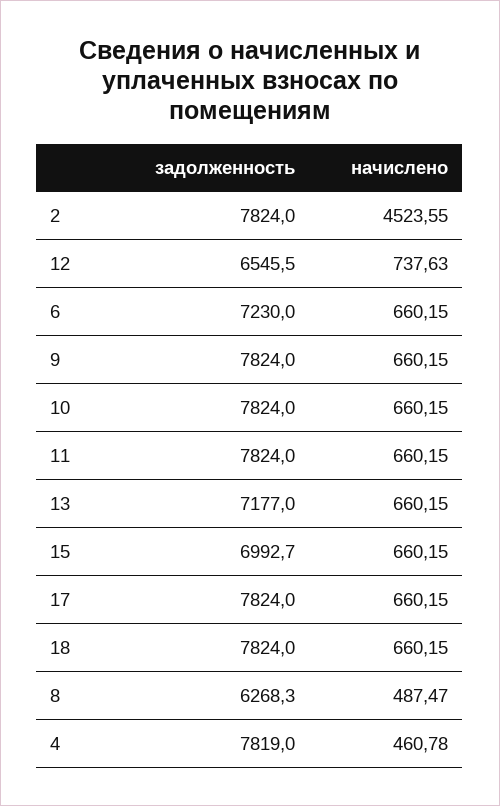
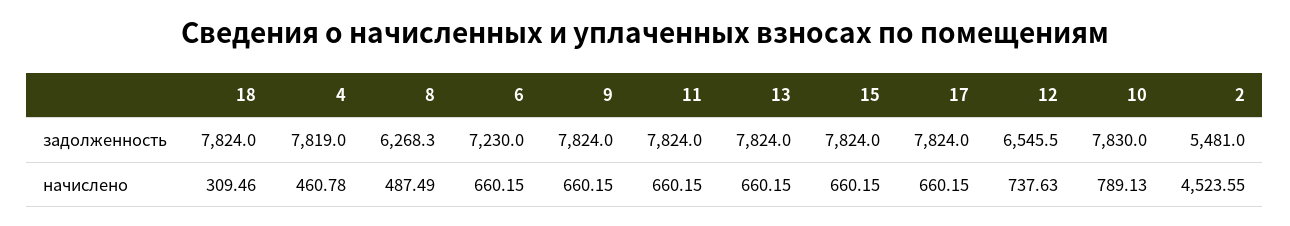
  {
    "задолженность": {
-     "2": 7824,
+     "2": 5481,
      "12": 6545.5,
      "6": 7230,
      "9": 7824,
-     "10": 7824,
+     "10": 7830,
      "11": 7824,
-     "13": 7177,
+     "13": 7824,
-     "15": 6992.7,
+     "15": 7824,
      "17": 7824,
      "18": 7824,
      "8": 6268.3,
      "4": 7819
    },
    "начислено": {
      "2": 4523.55,
      "12": 737.63,
      "6": 660.15,
      "9": 660.15,
-     "10": 660.15,
+     "10": 789.13,
      "11": 660.15,
      "13": 660.15,
      "15": 660.15,
      "17": 660.15,
-     "18": 660.15,
+     "18": 309.46,
-     "8": 487.47,
+     "8": 487.49,
      "4": 460.78
    }
  }

